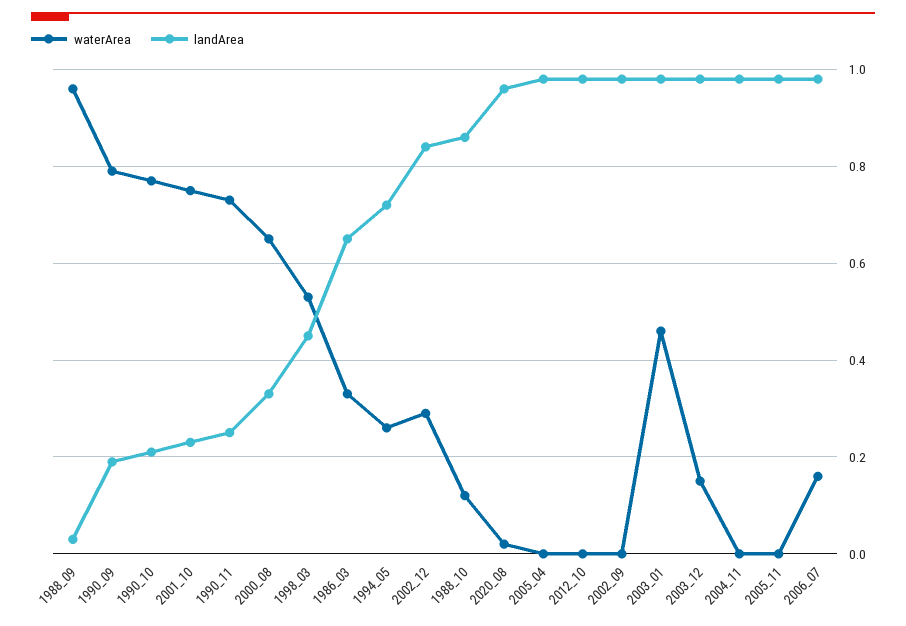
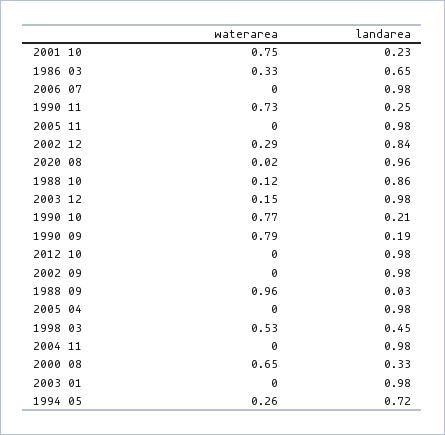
  {
    "waterArea": {
      "1988_09": 0.96,
      "1990_09": 0.79,
      "1990_10": 0.77,
      "2001_10": 0.75,
      "1990_11": 0.73,
      "2000_08": 0.65,
      "1998_03": 0.53,
      "1986_03": 0.33,
      "1994_05": 0.26,
      "2002_12": 0.29,
      "1988_10": 0.12,
      "2020_08": 0.02,
      "2005_04": 0,
      "2012_10": 0,
      "2002_09": 0,
-     "2003_01": 0.45,
+     "2003_01": 0,
      "2003_12": 0.15,
      "2004_11": 0,
      "2005_11": 0,
-     "2006_07": 0.15
+     "2006_07": 0
    },
    "landArea": {
      "1988_09": 0.03,
      "1990_09": 0.19,
      "1990_10": 0.21,
      "2001_10": 0.23,
      "1990_11": 0.25,
      "2000_08": 0.33,
      "1998_03": 0.45,
      "1986_03": 0.65,
      "1994_05": 0.72,
      "2002_12": 0.84,
      "1988_10": 0.86,
      "2020_08": 0.96,
      "2005_04": 0.98,
      "2012_10": 0.98,
      "2002_09": 0.98,
      "2003_01": 0.98,
      "2003_12": 0.98,
      "2004_11": 0.98,
      "2005_11": 0.98,
      "2006_07": 0.98
    }
  }

